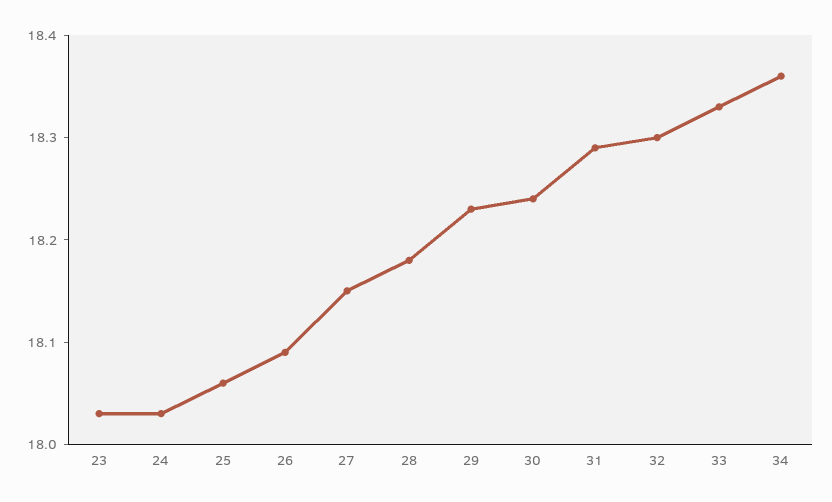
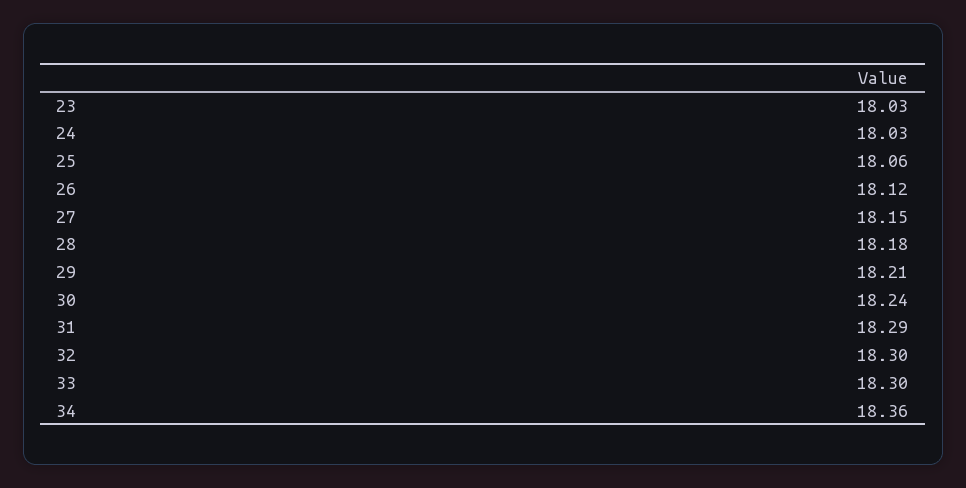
  {
    "23": 18.03,
    "24": 18.03,
    "25": 18.06,
-   "26": 18.09,
+   "26": 18.12,
    "27": 18.15,
    "28": 18.18,
-   "29": 18.23,
+   "29": 18.21,
    "30": 18.24,
    "31": 18.29,
    "32": 18.3,
-   "33": 18.33,
+   "33": 18.3,
    "34": 18.36
  }

